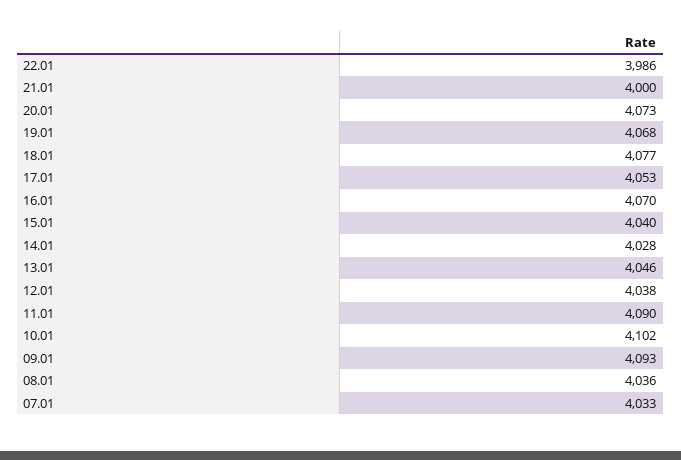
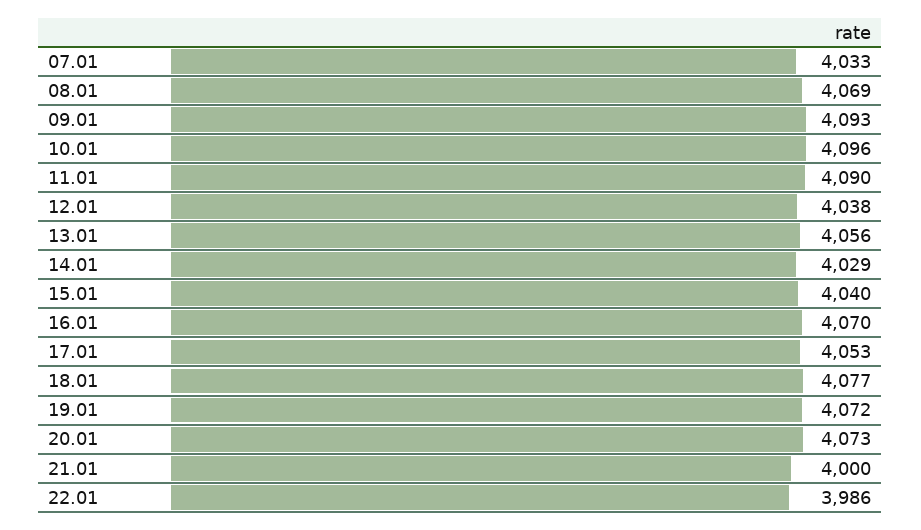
  {
    "22.01": 3986,
    "21.01": 4000,
    "20.01": 4073,
-   "19.01": 4068,
+   "19.01": 4072,
    "18.01": 4077,
    "17.01": 4053,
    "16.01": 4070,
    "15.01": 4040,
-   "14.01": 4028,
+   "14.01": 4029,
-   "13.01": 4046,
+   "13.01": 4056,
    "12.01": 4038,
    "11.01": 4090,
-   "10.01": 4102,
+   "10.01": 4096,
    "09.01": 4093,
-   "08.01": 4036,
+   "08.01": 4069,
    "07.01": 4033
  }

